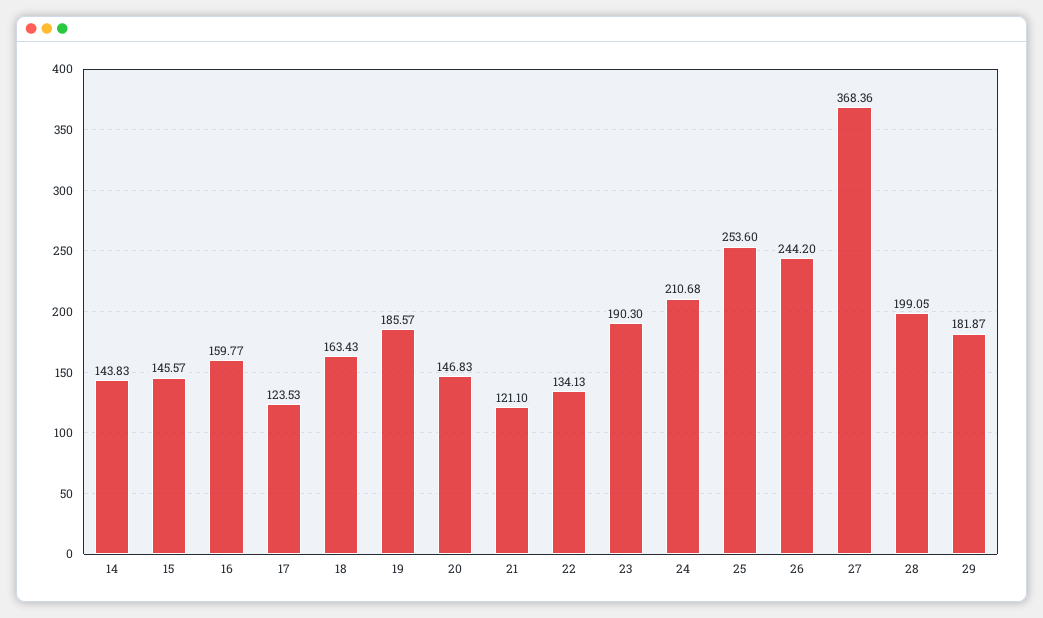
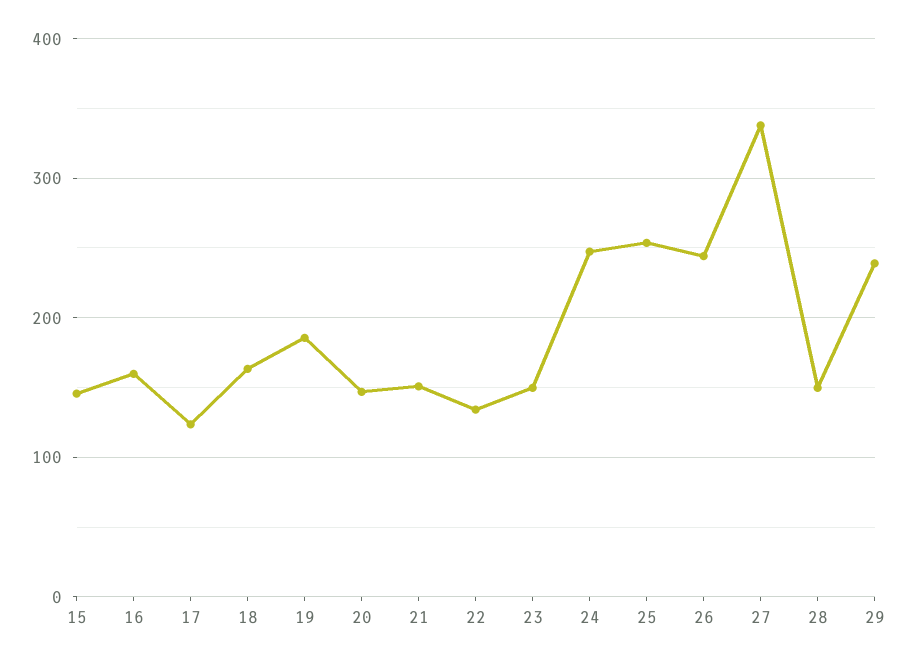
  {
-   "14": 143.83,
    "15": 145.57,
    "16": 159.77,
    "17": 123.53,
    "18": 163.43,
    "19": 185.57,
    "20": 146.83,
-   "21": 121.1,
+   "21": 150,
    "22": 134.13,
-   "23": 190.3,
+   "23": 150,
-   "24": 210.68,
+   "24": 250,
    "25": 253.6,
    "26": 244.2,
-   "27": 368.36,
+   "27": 340,
-   "28": 199.05,
+   "28": 150,
-   "29": 181.87
+   "29": 240
  }

